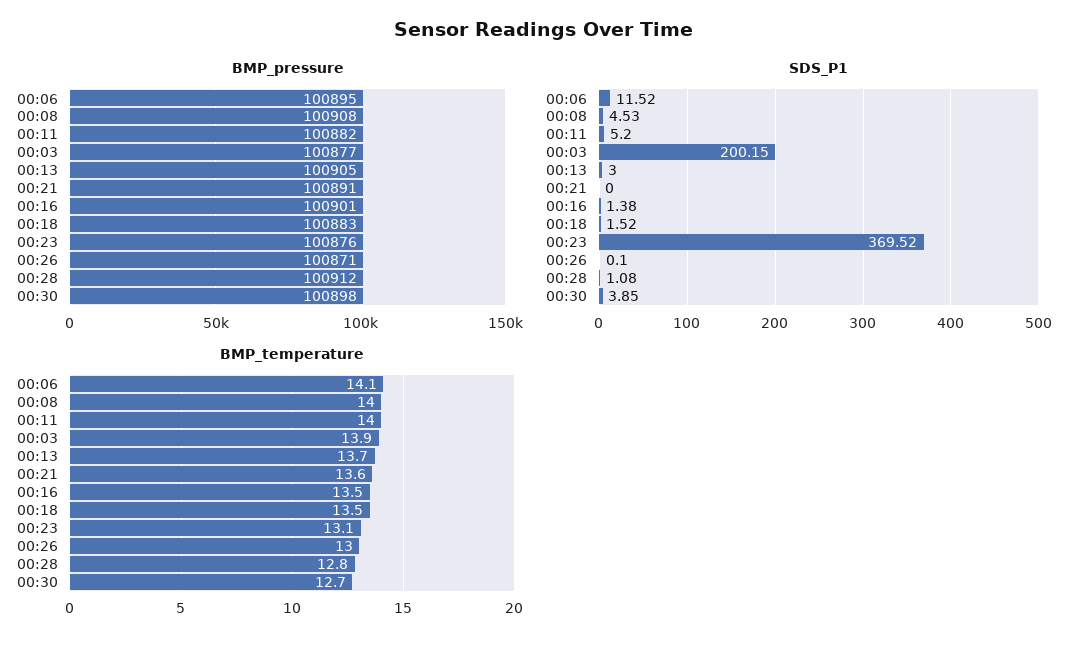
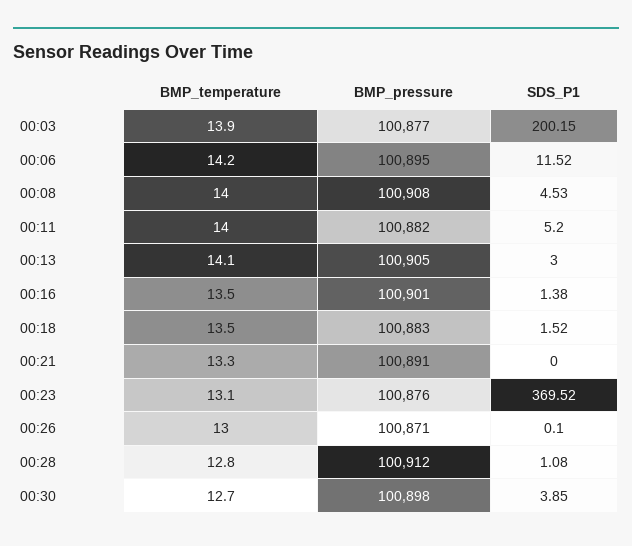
  {
    "BMP_pressure": {
      "00:06": 100895,
      "00:08": 100908,
      "00:11": 100882,
      "00:03": 100877,
      "00:13": 100905,
      "00:21": 100891,
      "00:16": 100901,
      "00:18": 100883,
      "00:23": 100876,
      "00:26": 100871,
      "00:28": 100912,
      "00:30": 100898
    },
    "SDS_P1": {
      "00:06": 11.52,
      "00:08": 4.53,
      "00:11": 5.2,
      "00:03": 200.15,
      "00:13": 3,
      "00:21": 0,
      "00:16": 1.38,
      "00:18": 1.52,
      "00:23": 369.52,
      "00:26": 0.1,
      "00:28": 1.08,
      "00:30": 3.85
    },
    "BMP_temperature": {
-     "00:06": 14.1,
+     "00:06": 14.2,
      "00:08": 14,
      "00:11": 14,
      "00:03": 13.9,
-     "00:13": 13.7,
+     "00:13": 14.1,
-     "00:21": 13.6,
+     "00:21": 13.3,
      "00:16": 13.5,
      "00:18": 13.5,
      "00:23": 13.1,
      "00:26": 13,
      "00:28": 12.8,
      "00:30": 12.7
    }
  }

